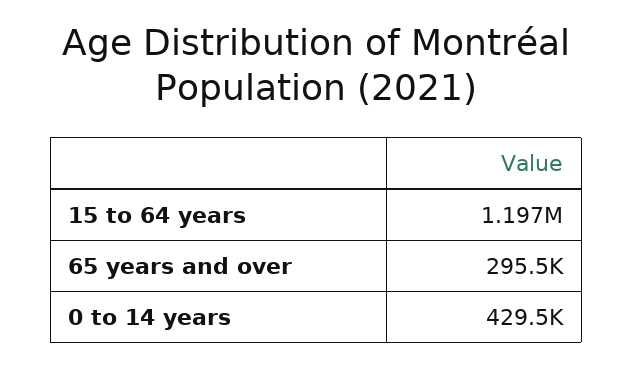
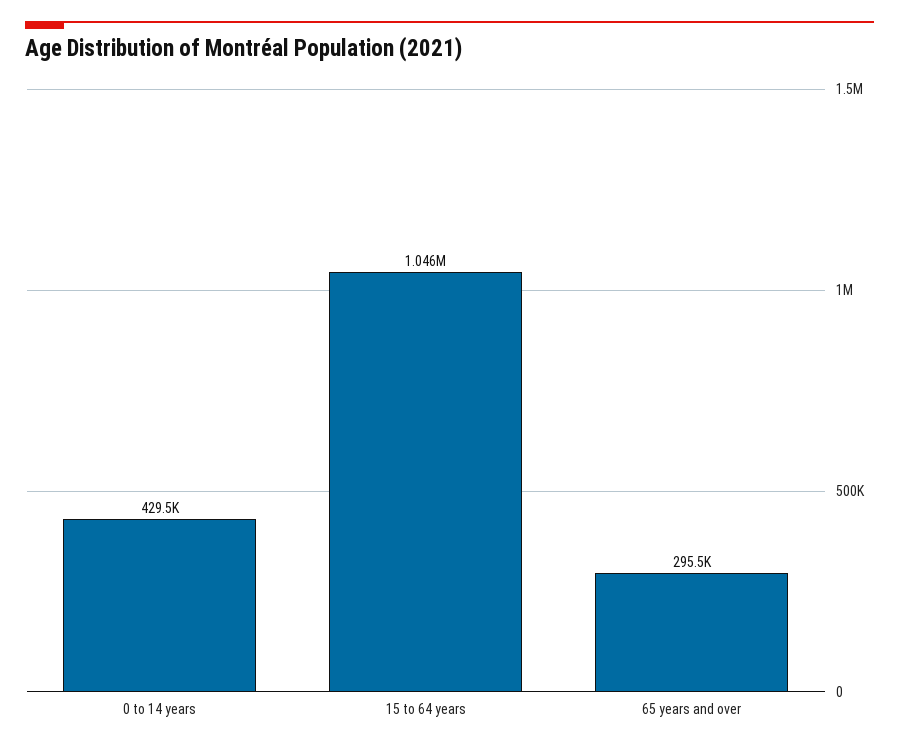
  {
-   "15 to 64 years": 1197000,
+   "15 to 64 years": 1046000,
    "65 years and over": 295500,
    "0 to 14 years": 429500
  }

